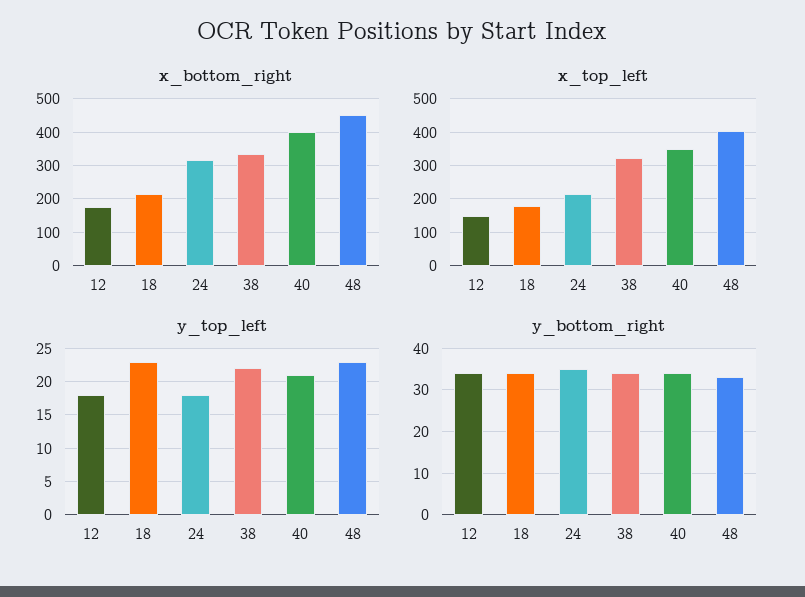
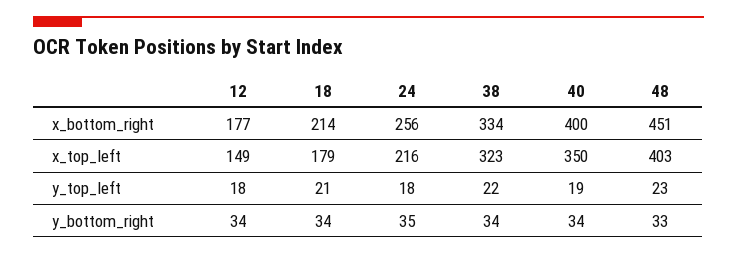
  {
    "x_bottom_right": {
      "12": 177,
      "18": 214,
-     "24": 320,
+     "24": 256,
      "38": 334,
      "40": 400,
      "48": 451
    },
    "x_top_left": {
      "12": 149,
      "18": 179,
      "24": 216,
      "38": 323,
      "40": 350,
      "48": 403
    },
    "y_top_left": {
      "12": 18,
-     "18": 23,
+     "18": 21,
      "24": 18,
      "38": 22,
-     "40": 21,
+     "40": 19,
      "48": 23
    },
    "y_bottom_right": {
      "12": 34,
      "18": 34,
      "24": 35,
      "38": 34,
      "40": 34,
      "48": 33
    }
  }

